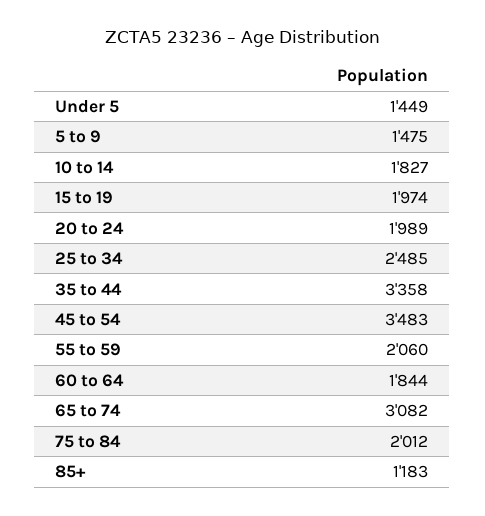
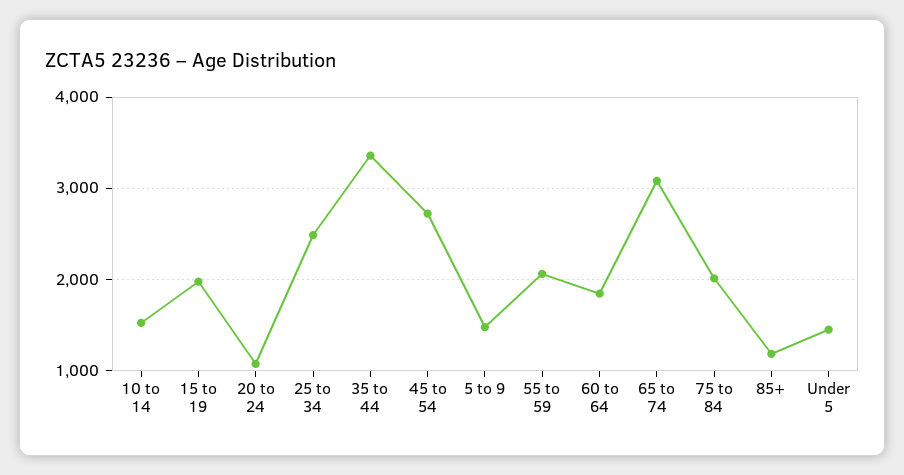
  {
    "Under 5": 1449,
    "5 to 9": 1475,
-   "10 to 14": 1827,
+   "10 to 14": 1500,
    "15 to 19": 1974,
-   "20 to 24": 1989,
+   "20 to 24": 1100,
    "25 to 34": 2485,
    "35 to 44": 3358,
-   "45 to 54": 3483,
+   "45 to 54": 2700,
    "55 to 59": 2060,
    "60 to 64": 1844,
    "65 to 74": 3082,
    "75 to 84": 2012,
    "85+": 1183
  }

